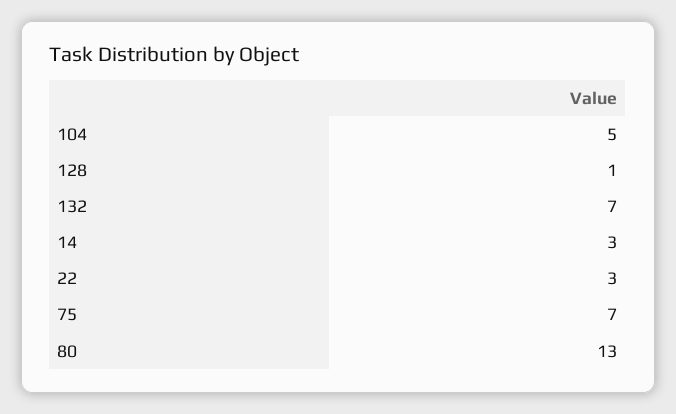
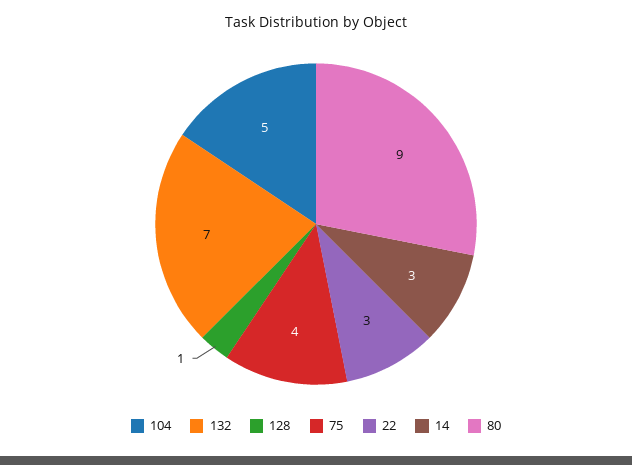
  {
    "104": 5,
    "128": 1,
    "132": 7,
    "14": 3,
    "22": 3,
-   "75": 7,
+   "75": 4,
-   "80": 13
+   "80": 9
  }

